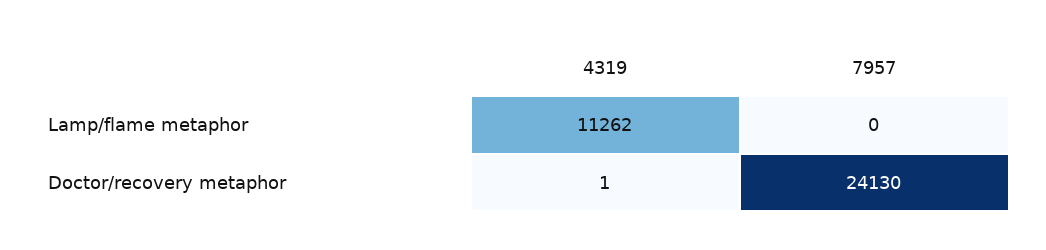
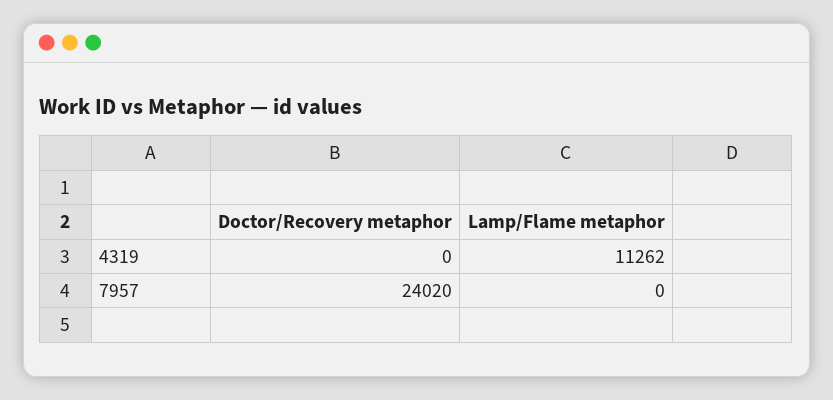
  {
    "4319": {
      "Lamp/flame metaphor": 11262,
-     "Doctor/recovery metaphor": 1
+     "Doctor/recovery metaphor": 0
    },
    "7957": {
      "Lamp/flame metaphor": 0,
-     "Doctor/recovery metaphor": 24130
+     "Doctor/recovery metaphor": 24020
    }
  }

